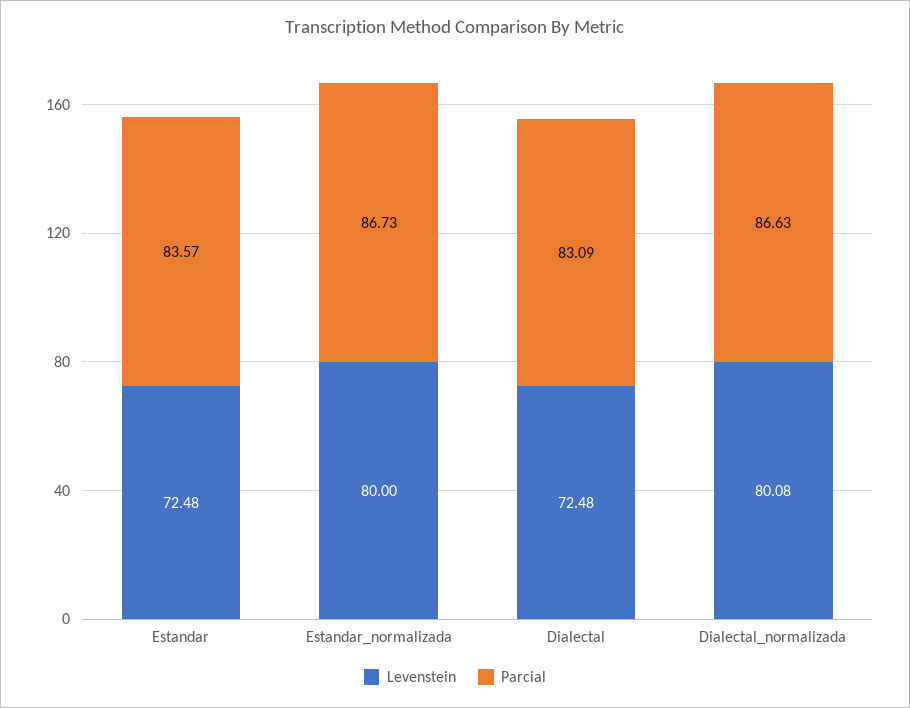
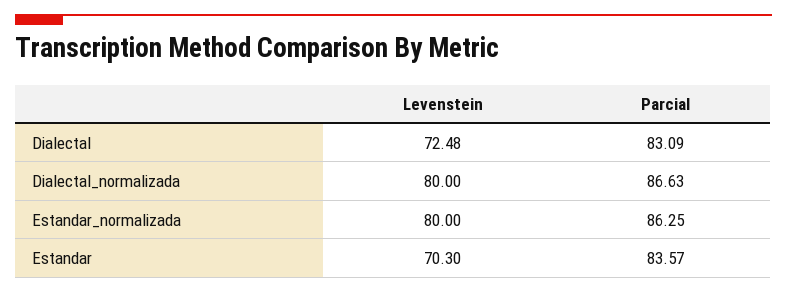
  {
    "Levenstein": {
-     "Estandar": 72.48,
+     "Estandar": 70.3,
      "Estandar_normalizada": 80,
      "Dialectal": 72.48,
-     "Dialectal_normalizada": 80.08
+     "Dialectal_normalizada": 80
    },
    "Parcial": {
      "Estandar": 83.57,
-     "Estandar_normalizada": 86.73,
+     "Estandar_normalizada": 86.25,
      "Dialectal": 83.09,
      "Dialectal_normalizada": 86.63
    }
  }

